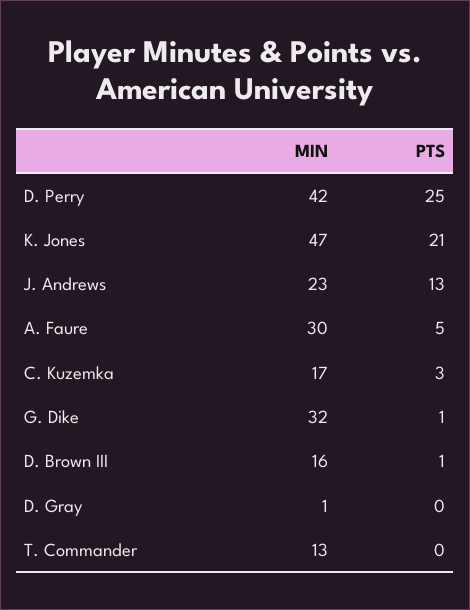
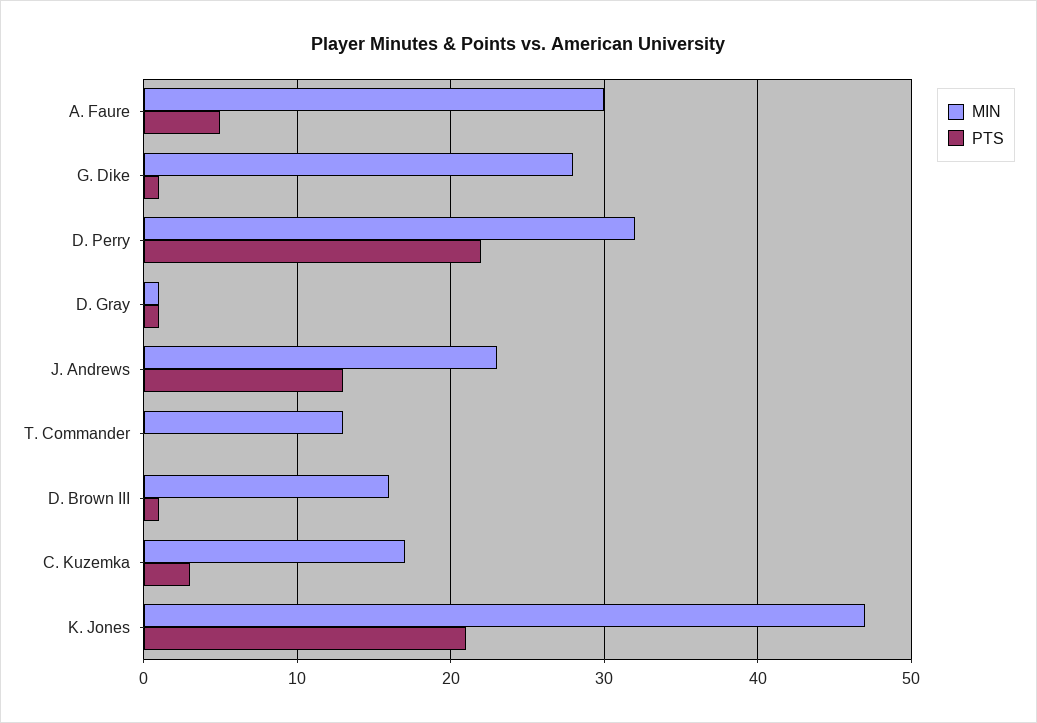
  {
    "MIN": {
-     "D. Perry": 42,
+     "D. Perry": 32,
      "K. Jones": 47,
      "J. Andrews": 23,
      "A. Faure": 30,
      "C. Kuzemka": 17,
-     "G. Dike": 32,
+     "G. Dike": 28,
      "D. Brown III": 16,
      "D. Gray": 1,
      "T. Commander": 13
    },
    "PTS": {
-     "D. Perry": 25,
+     "D. Perry": 22,
      "K. Jones": 21,
      "J. Andrews": 13,
      "A. Faure": 5,
      "C. Kuzemka": 3,
      "G. Dike": 1,
      "D. Brown III": 1,
-     "D. Gray": 0,
+     "D. Gray": 1,
      "T. Commander": 0
    }
  }

